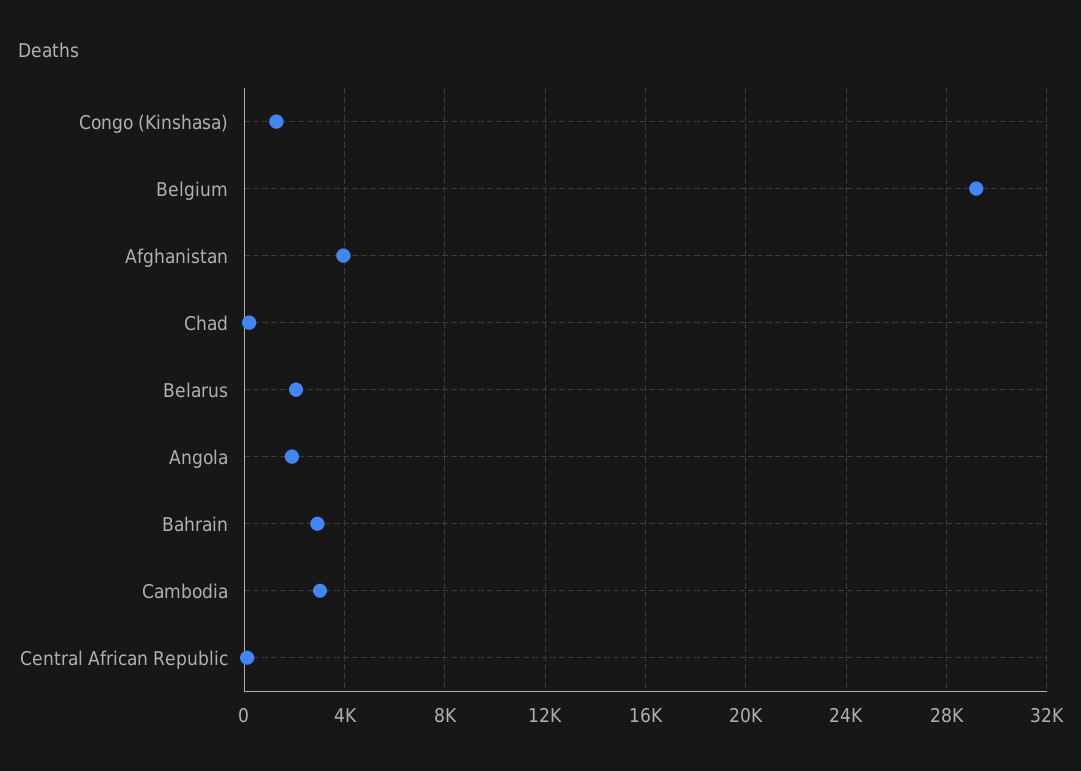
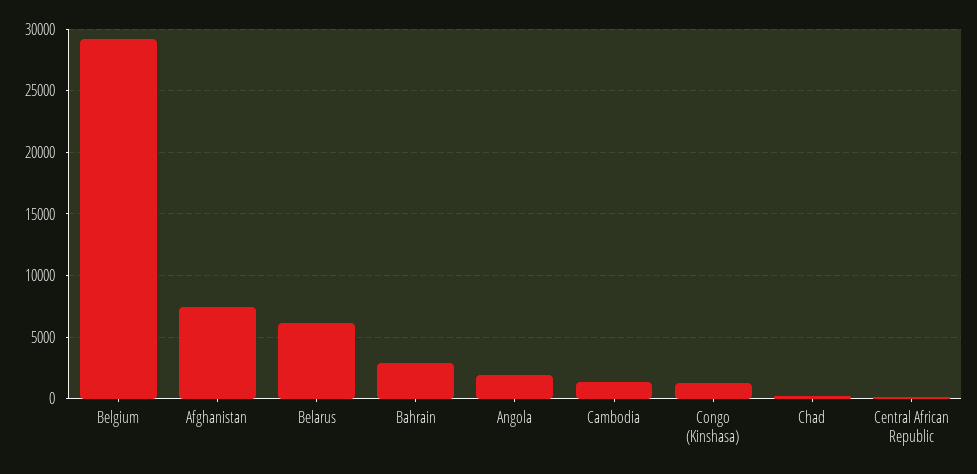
  {
    "Congo (Kinshasa)": 1500,
    "Belgium": 29000,
-   "Afghanistan": 4000,
+   "Afghanistan": 7500,
    "Chad": 0,
-   "Belarus": 2000,
+   "Belarus": 6000,
    "Angola": 2000,
    "Bahrain": 3000,
-   "Cambodia": 3000,
+   "Cambodia": 1500,
    "Central African Republic": 0
  }

